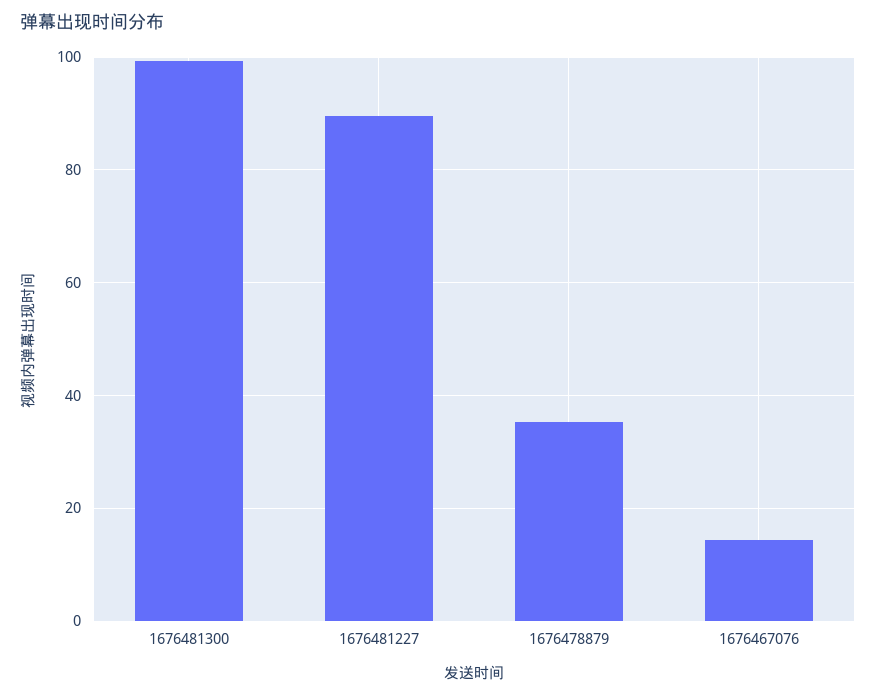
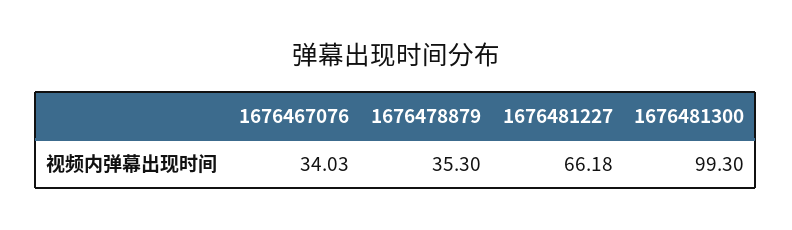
  {
    "1676481300": 99.3,
-   "1676481227": 90,
+   "1676481227": 66.18,
    "1676478879": 35.3,
-   "1676467076": 14
+   "1676467076": 34.03
  }

